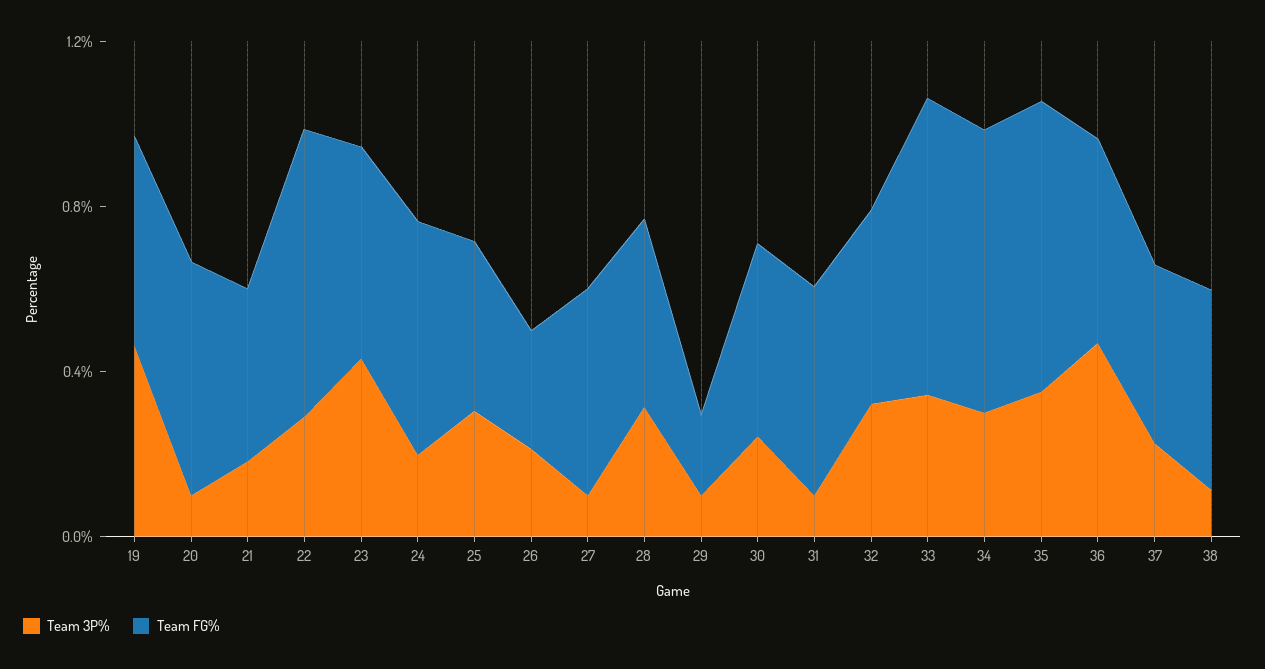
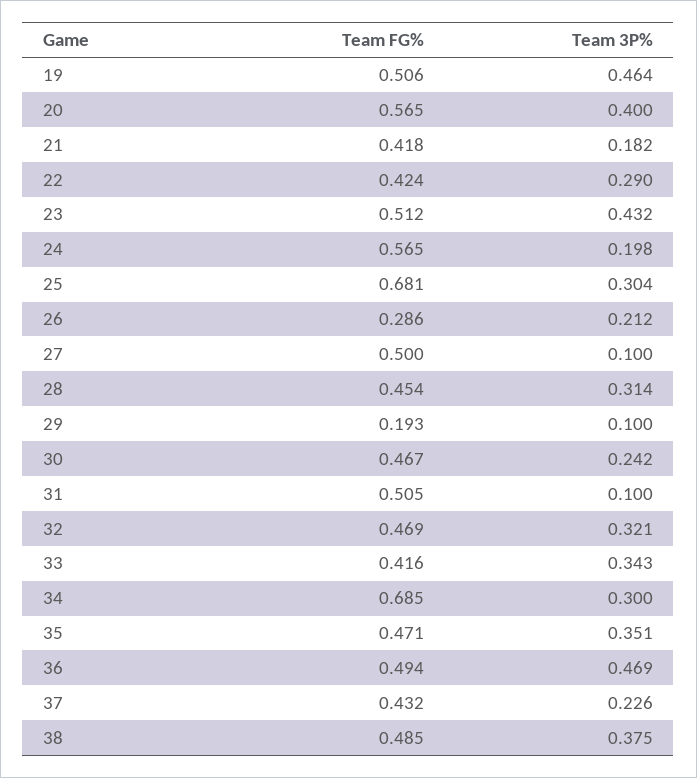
  {
    "Team 3P%": {
      "19": 0.464,
-     "20": 0.1,
+     "20": 0.4,
      "21": 0.182,
      "22": 0.29,
      "23": 0.432,
      "24": 0.198,
      "25": 0.304,
      "26": 0.212,
      "27": 0.1,
      "28": 0.314,
      "29": 0.1,
      "30": 0.242,
      "31": 0.1,
      "32": 0.321,
      "33": 0.343,
      "34": 0.3,
      "35": 0.351,
      "36": 0.469,
      "37": 0.226,
-     "38": 0.1
+     "38": 0.375
    },
    "Team FG%": {
      "19": 0.506,
      "20": 0.565,
      "21": 0.418,
-     "22": 0.7,
+     "22": 0.424,
      "23": 0.512,
      "24": 0.565,
-     "25": 0.4,
+     "25": 0.681,
      "26": 0.286,
      "27": 0.5,
      "28": 0.454,
      "29": 0.193,
      "30": 0.467,
      "31": 0.505,
      "32": 0.469,
-     "33": 0.7,
+     "33": 0.416,
      "34": 0.685,
-     "35": 0.7,
+     "35": 0.471,
      "36": 0.494,
      "37": 0.432,
      "38": 0.485
    }
  }

